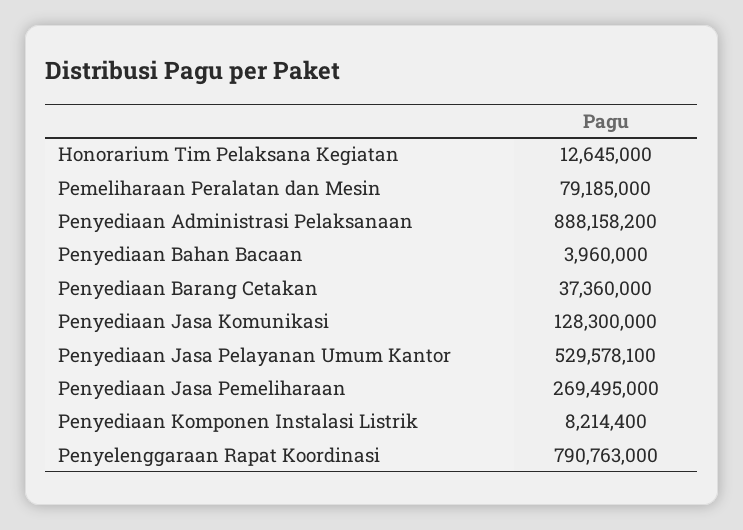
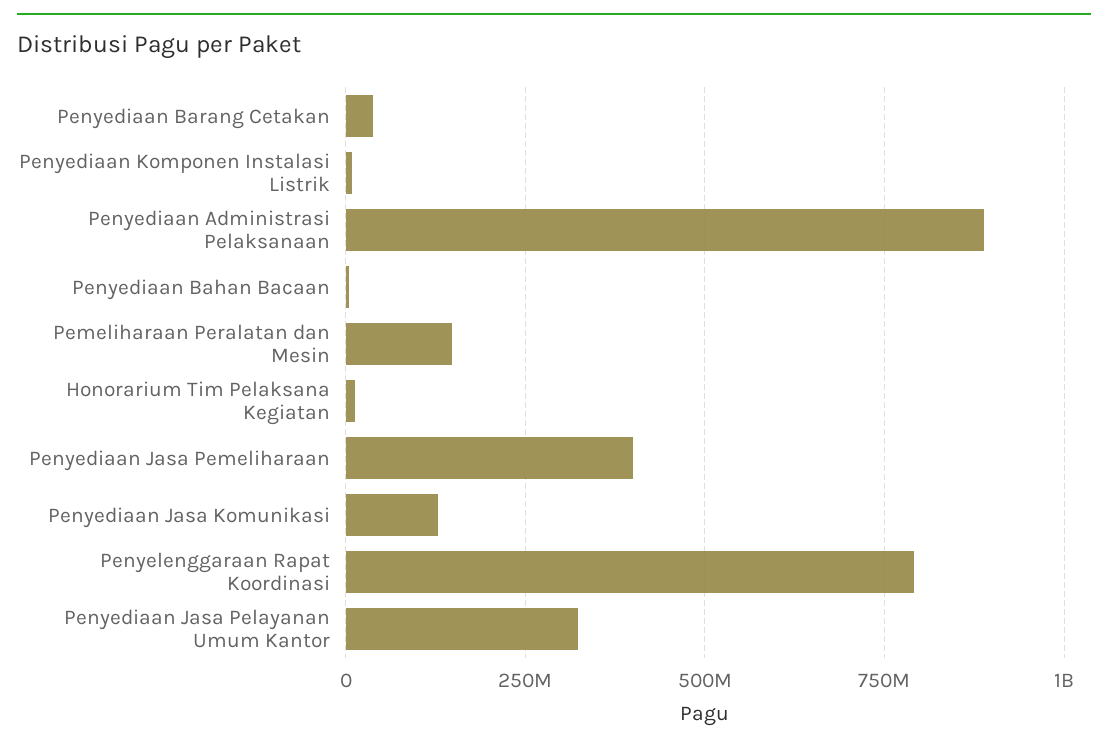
  {
    "Honorarium Tim Pelaksana Kegiatan": 12645000,
-   "Pemeliharaan Peralatan dan Mesin": 79185000,
+   "Pemeliharaan Peralatan dan Mesin": 150000000,
    "Penyediaan Administrasi Pelaksanaan": 888158200,
    "Penyediaan Bahan Bacaan": 3960000,
    "Penyediaan Barang Cetakan": 37360000,
    "Penyediaan Jasa Komunikasi": 128300000,
-   "Penyediaan Jasa Pelayanan Umum Kantor": 529578100,
+   "Penyediaan Jasa Pelayanan Umum Kantor": 325000000,
-   "Penyediaan Jasa Pemeliharaan": 269495000,
+   "Penyediaan Jasa Pemeliharaan": 400000000,
    "Penyediaan Komponen Instalasi Listrik": 8214400,
    "Penyelenggaraan Rapat Koordinasi": 790763000
  }

